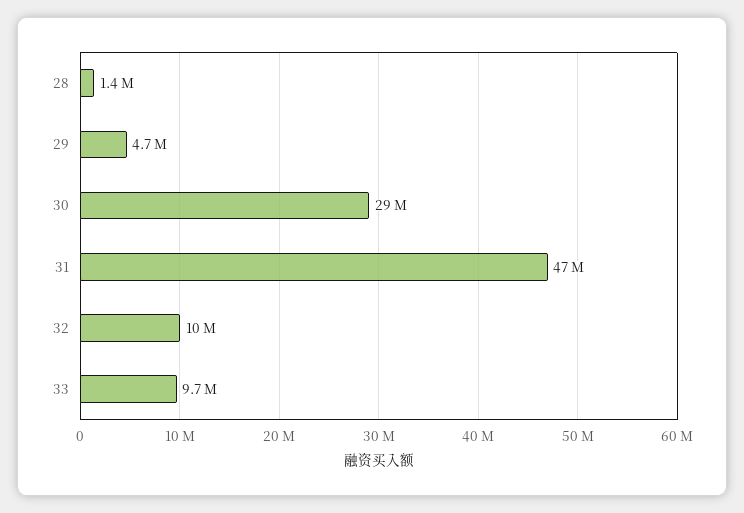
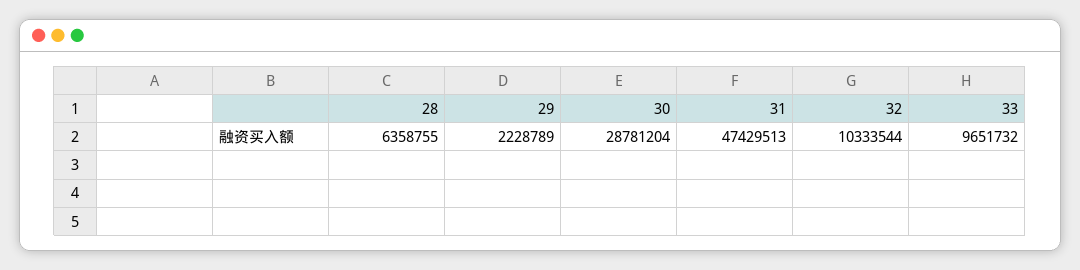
  {
-   "28": 1400000,
+   "28": 6358755,
-   "29": 4700000,
+   "29": 2228789,
    "30": 28781204,
    "31": 47429513,
    "32": 10333544,
    "33": 9651732
  }

